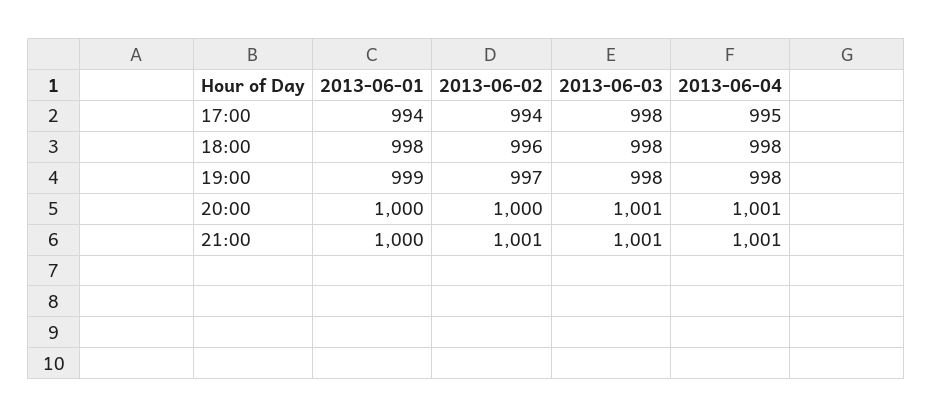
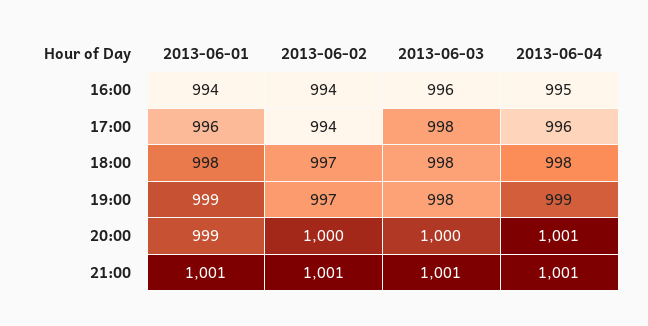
  {
    "2013-06-01": {
-     "17:00": 994,
+     "17:00": 996,
      "18:00": 998,
      "19:00": 999,
-     "20:00": 1000,
+     "20:00": 999,
-     "21:00": 1000
+     "21:00": 1001,
+     "16:00": 994
    },
    "2013-06-02": {
      "17:00": 994,
-     "18:00": 996,
+     "18:00": 997,
      "19:00": 997,
      "20:00": 1000,
-     "21:00": 1001
+     "21:00": 1001,
+     "16:00": 994
    },
    "2013-06-03": {
      "17:00": 998,
      "18:00": 998,
      "19:00": 998,
-     "20:00": 1001,
+     "20:00": 1000,
-     "21:00": 1001
+     "21:00": 1001,
+     "16:00": 996
    },
    "2013-06-04": {
-     "17:00": 995,
+     "17:00": 996,
      "18:00": 998,
-     "19:00": 998,
+     "19:00": 999,
      "20:00": 1001,
-     "21:00": 1001
+     "21:00": 1001,
+     "16:00": 995
    }
  }

